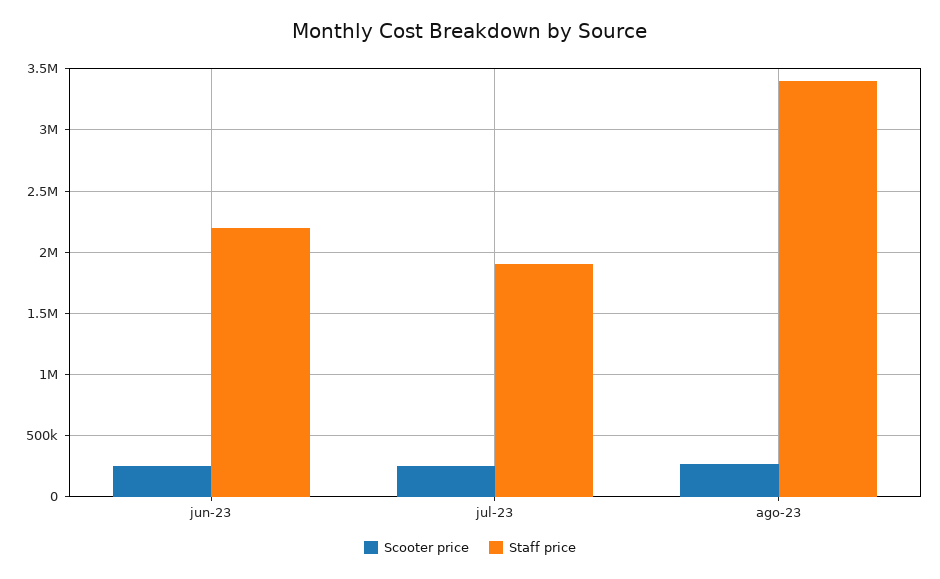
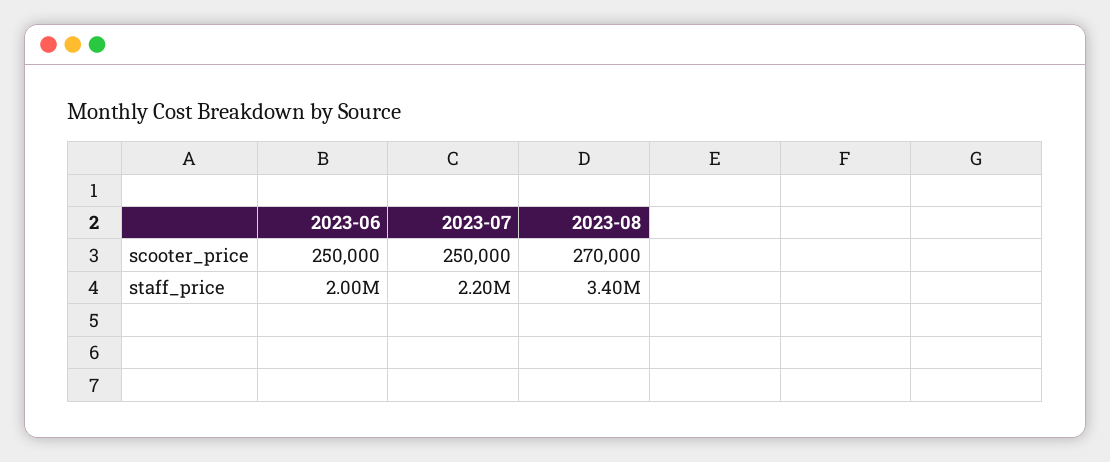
  {
    "Scooter price": {
      "jun-23": 250000,
      "jul-23": 250000,
      "ago-23": 270000
    },
    "Staff price": {
-     "jun-23": 2200000,
+     "jun-23": 2000000,
-     "jul-23": 1900000,
+     "jul-23": 2200000,
      "ago-23": 3400000
    }
  }

